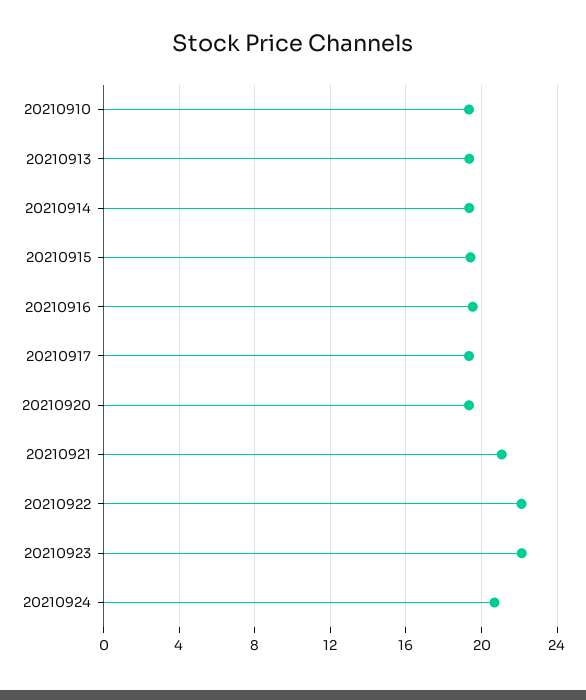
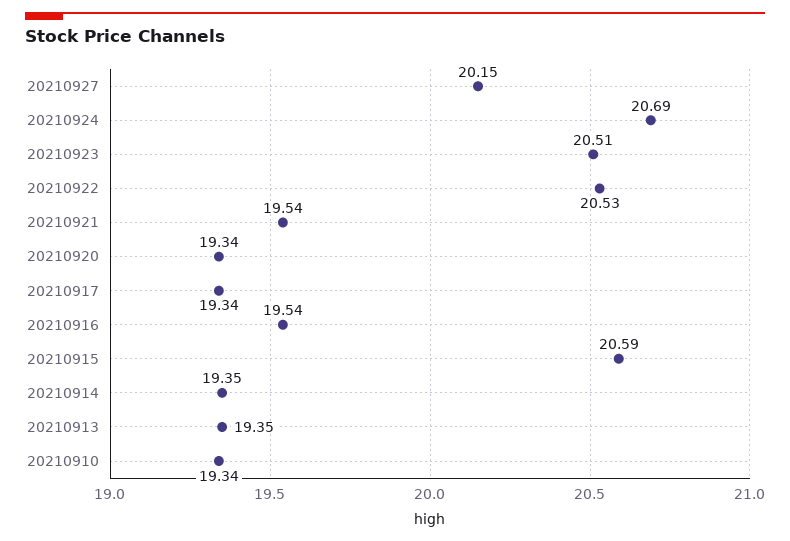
  {
    "20210910": 19.34,
    "20210913": 19.35,
    "20210914": 19.35,
-   "20210915": 19.5,
+   "20210915": 20.59,
    "20210916": 19.54,
    "20210917": 19.34,
    "20210920": 19.34,
-   "20210921": 21,
+   "20210921": 19.54,
-   "20210922": 22,
+   "20210922": 20.53,
-   "20210923": 22,
+   "20210923": 20.51,
-   "20210924": 20.69
+   "20210924": 20.69,
+   "20210927": 20.15
  }

